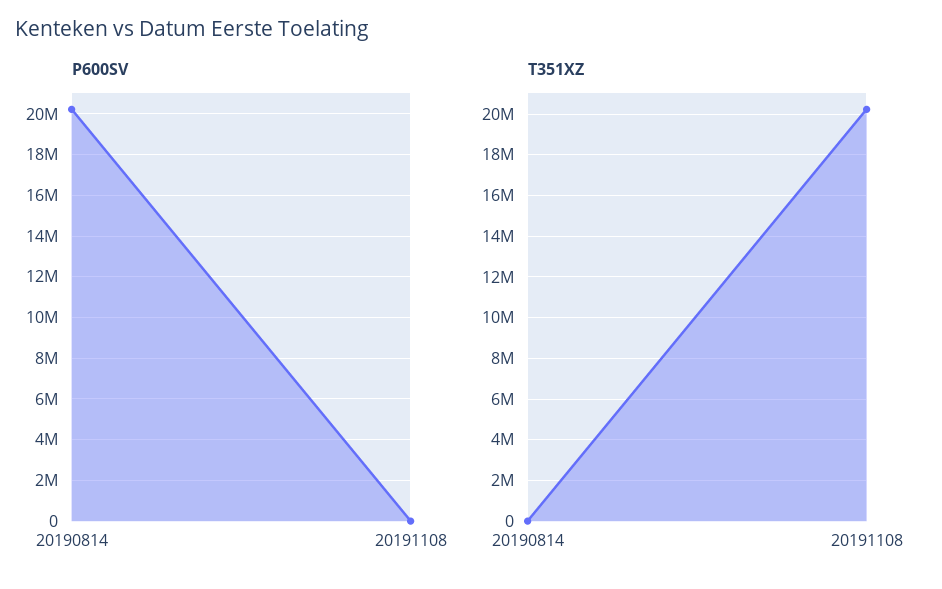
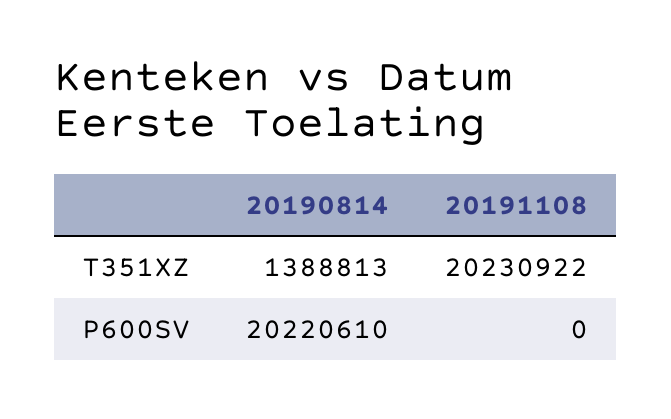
  {
    "P600SV": {
      "20190814": 20220610,
      "20191108": 0
    },
    "T351XZ": {
-     "20190814": 0,
+     "20190814": 1388813,
      "20191108": 20230922
    }
  }

